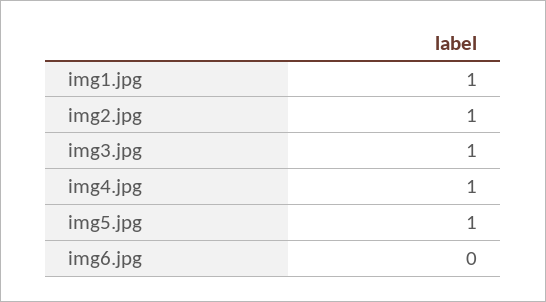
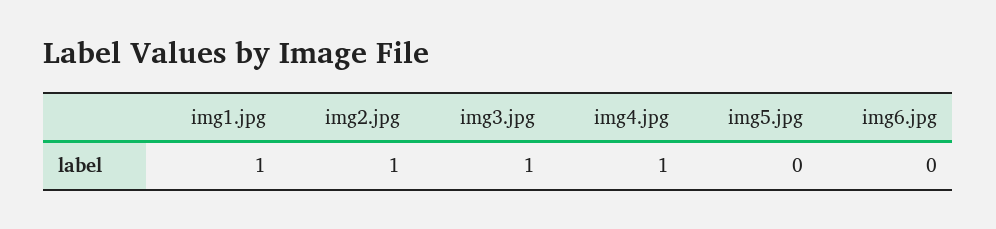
  {
    "img1.jpg": 1,
    "img2.jpg": 1,
    "img3.jpg": 1,
    "img4.jpg": 1,
-   "img5.jpg": 1,
+   "img5.jpg": 0,
    "img6.jpg": 0
  }

